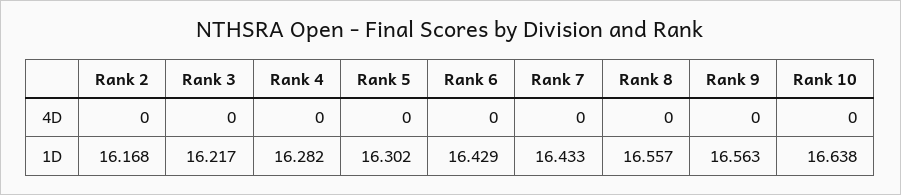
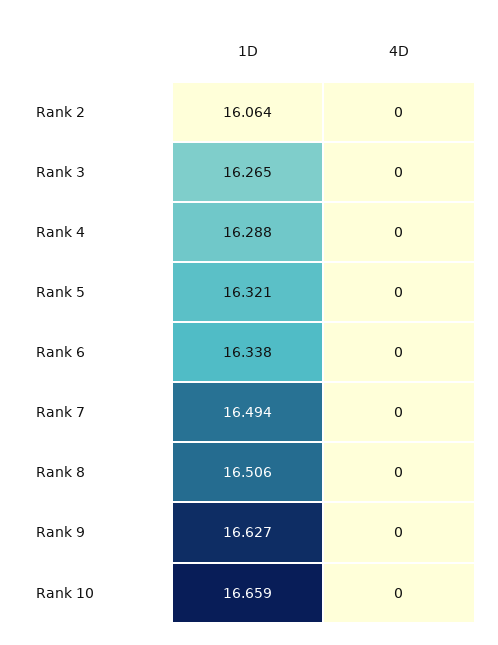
  {
    "Rank 2": {
      "4D": 0,
-     "1D": 16.168
+     "1D": 16.064
    },
    "Rank 3": {
      "4D": 0,
-     "1D": 16.217
+     "1D": 16.265
    },
    "Rank 4": {
      "4D": 0,
-     "1D": 16.282
+     "1D": 16.288
    },
    "Rank 5": {
      "4D": 0,
-     "1D": 16.302
+     "1D": 16.321
    },
    "Rank 6": {
      "4D": 0,
-     "1D": 16.429
+     "1D": 16.338
    },
    "Rank 7": {
      "4D": 0,
-     "1D": 16.433
+     "1D": 16.494
    },
    "Rank 8": {
      "4D": 0,
-     "1D": 16.557
+     "1D": 16.506
    },
    "Rank 9": {
      "4D": 0,
-     "1D": 16.563
+     "1D": 16.627
    },
    "Rank 10": {
      "4D": 0,
-     "1D": 16.638
+     "1D": 16.659
    }
  }

